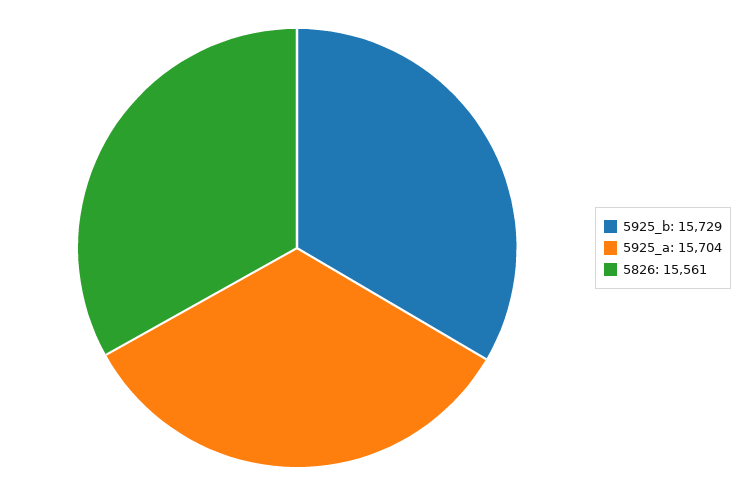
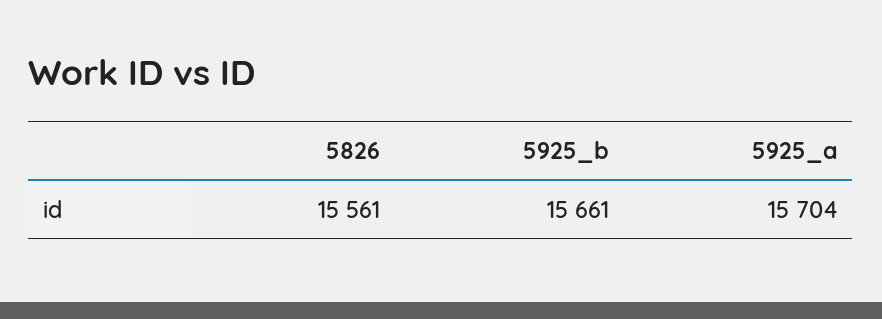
  {
-   "5925_b": 15729,
+   "5925_b": 15661,
    "5925_a": 15704,
    "5826": 15561
  }

